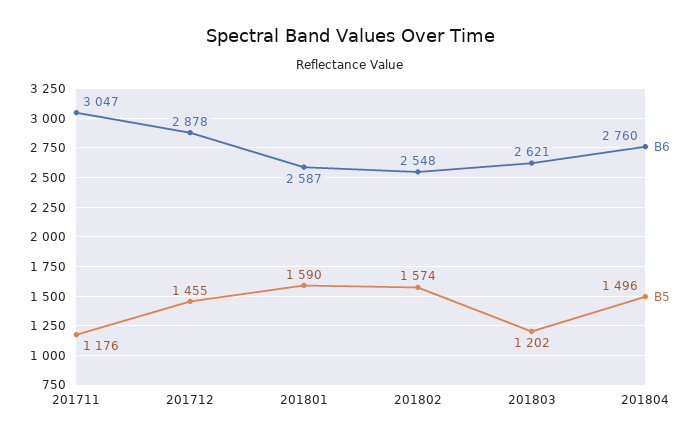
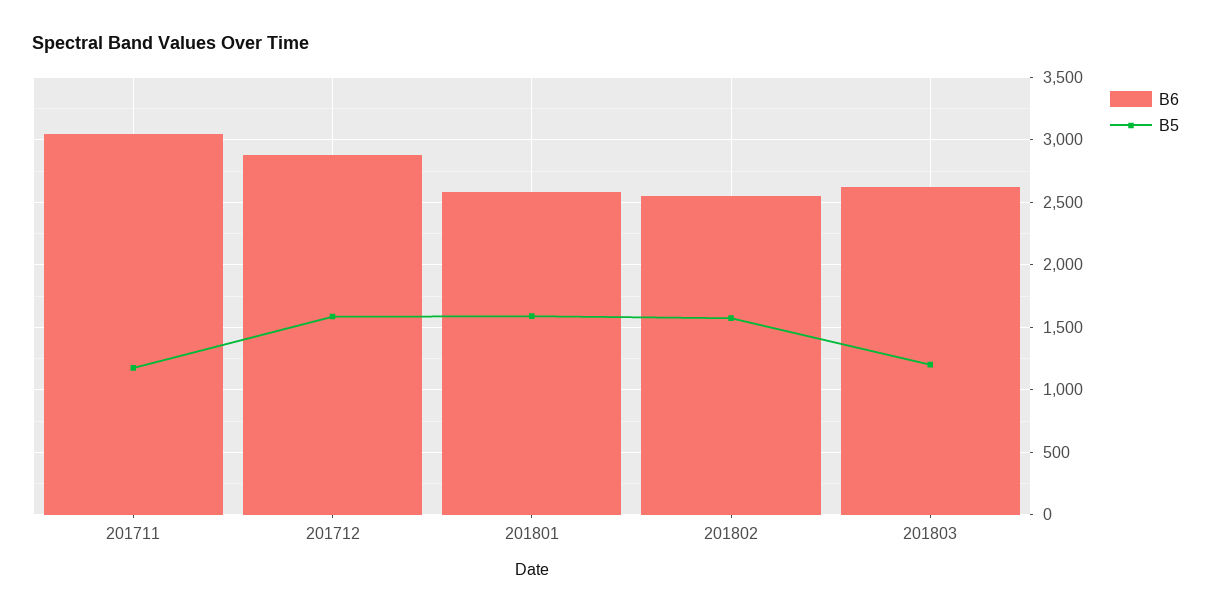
  {
    "B6": {
      "201711": 3047,
      "201712": 2878,
      "201801": 2587,
      "201802": 2548,
-     "201803": 2621,
+     "201803": 2621
-     "201804": 2760
    },
    "B5": {
      "201711": 1176,
-     "201712": 1455,
+     "201712": 1600,
      "201801": 1590,
      "201802": 1574,
-     "201803": 1202,
+     "201803": 1202
-     "201804": 1496
    }
  }

